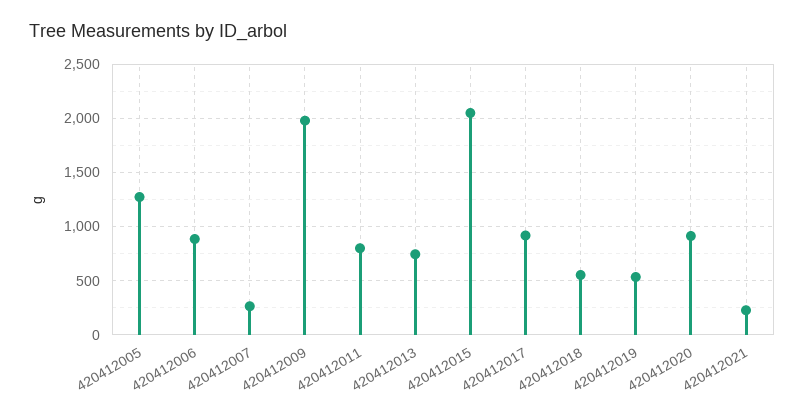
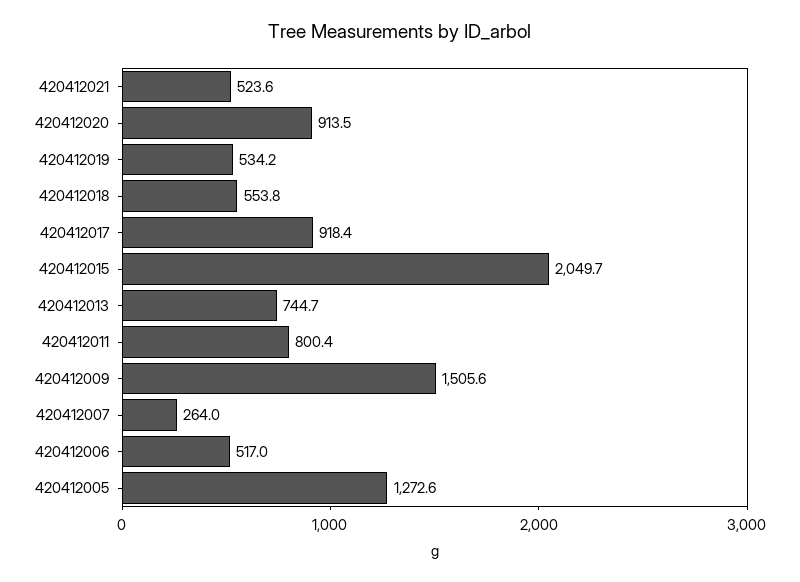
  {
    "420412005": 1272.6,
-   "420412006": 900,
+   "420412006": 517,
    "420412007": 264,
-   "420412009": 2000,
+   "420412009": 1505.6,
    "420412011": 800.4,
    "420412013": 744.7,
    "420412015": 2049.7,
    "420412017": 918.4,
    "420412018": 553.8,
    "420412019": 534.2,
    "420412020": 913.5,
-   "420412021": 200
+   "420412021": 523.6
  }

